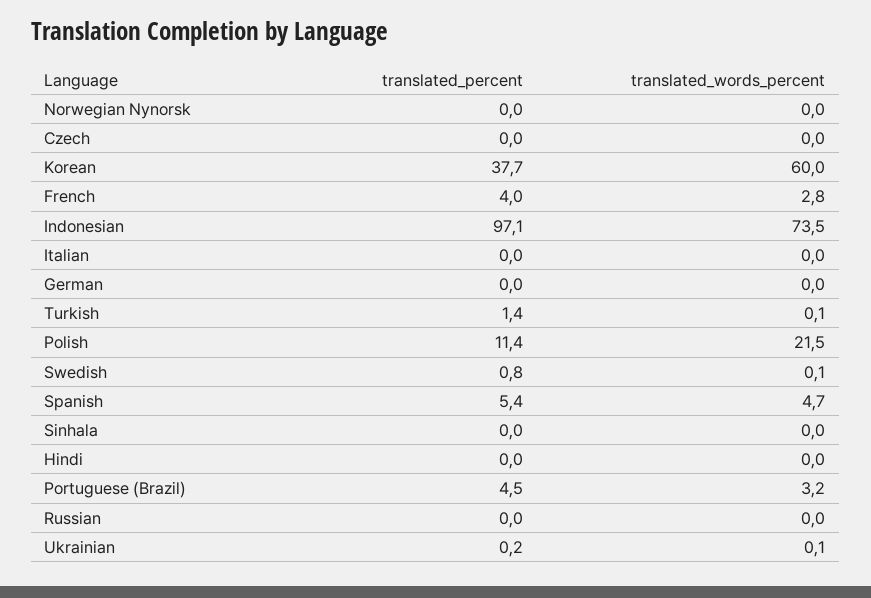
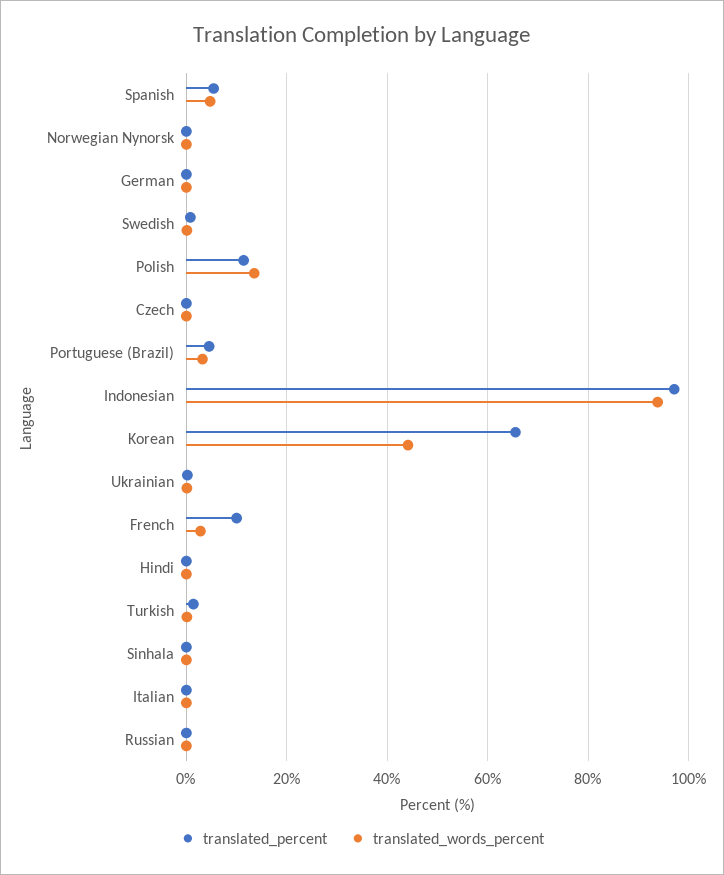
  {
    "translated_percent": {
      "Norwegian Nynorsk": 0,
      "Czech": 0,
-     "Korean": 37.7,
+     "Korean": 66,
-     "French": 4,
+     "French": 10,
      "Indonesian": 97.1,
      "Italian": 0,
      "German": 0,
      "Turkish": 1.4,
      "Polish": 11.4,
      "Swedish": 0.8,
      "Spanish": 5.4,
      "Sinhala": 0,
      "Hindi": 0,
      "Portuguese (Brazil)": 4.5,
      "Russian": 0,
      "Ukrainian": 0.2
    },
    "translated_words_percent": {
      "Norwegian Nynorsk": 0,
      "Czech": 0,
-     "Korean": 60,
+     "Korean": 44,
      "French": 2.8,
-     "Indonesian": 73.5,
+     "Indonesian": 94,
      "Italian": 0,
      "German": 0,
      "Turkish": 0.1,
-     "Polish": 21.5,
+     "Polish": 14,
      "Swedish": 0.1,
      "Spanish": 4.7,
      "Sinhala": 0,
      "Hindi": 0,
      "Portuguese (Brazil)": 3.2,
      "Russian": 0,
      "Ukrainian": 0.1
    }
  }

